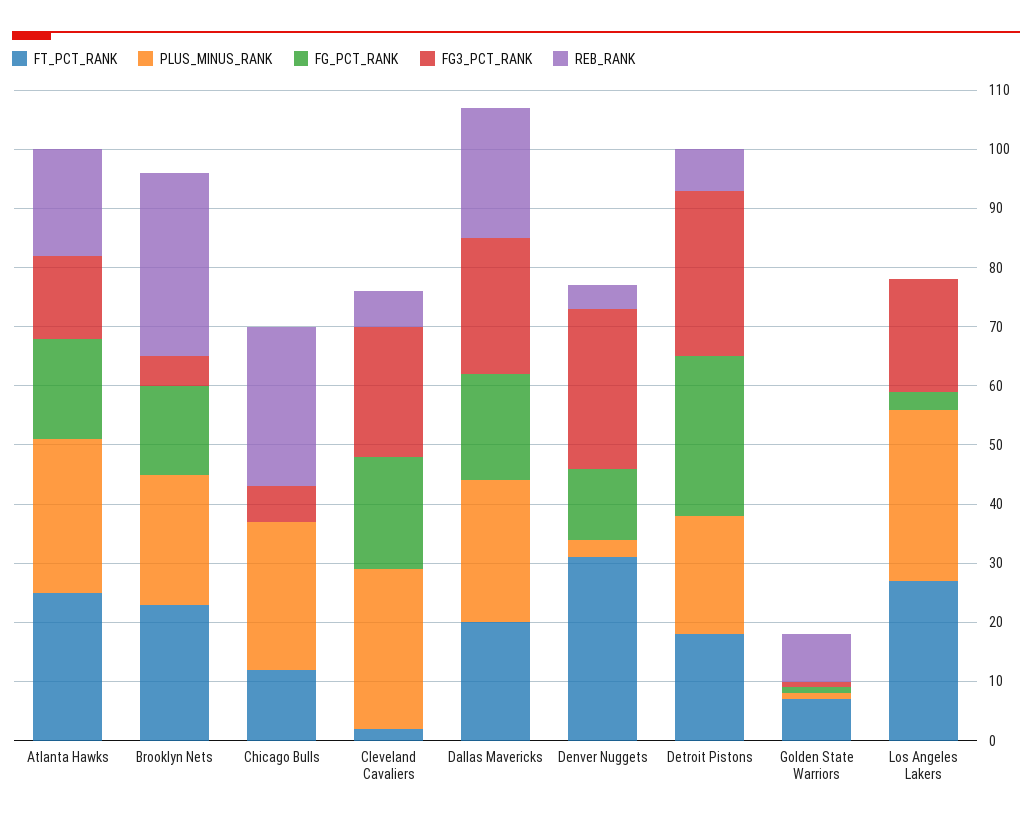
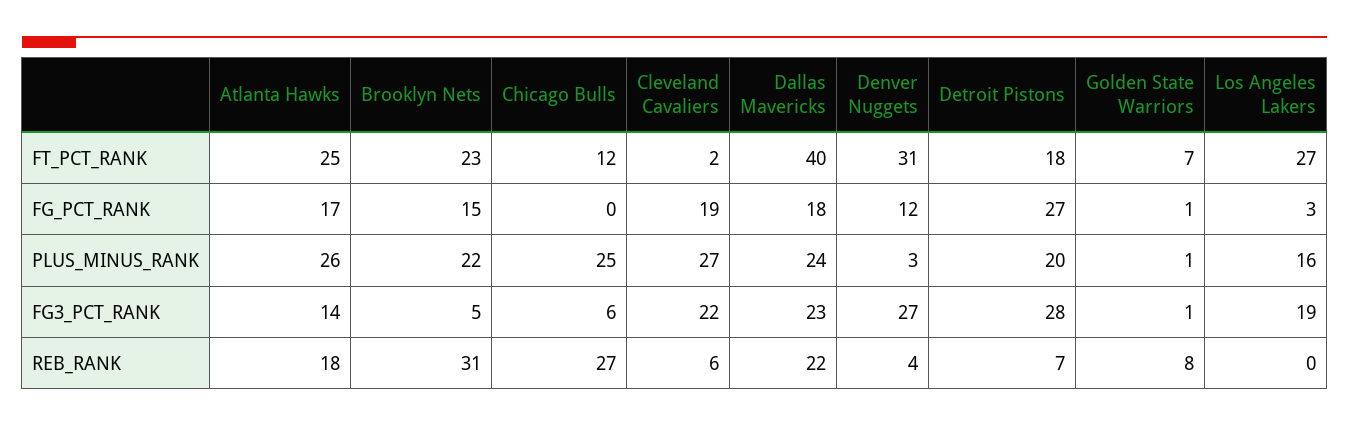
  {
    "FT_PCT_RANK": {
      "Atlanta Hawks": 25,
      "Brooklyn Nets": 23,
      "Chicago Bulls": 12,
      "Cleveland Cavaliers": 2,
-     "Dallas Mavericks": 20,
+     "Dallas Mavericks": 40,
      "Denver Nuggets": 31,
      "Detroit Pistons": 18,
      "Golden State Warriors": 7,
      "Los Angeles Lakers": 27
    },
    "PLUS_MINUS_RANK": {
      "Atlanta Hawks": 26,
      "Brooklyn Nets": 22,
      "Chicago Bulls": 25,
      "Cleveland Cavaliers": 27,
      "Dallas Mavericks": 24,
      "Denver Nuggets": 3,
      "Detroit Pistons": 20,
      "Golden State Warriors": 1,
-     "Los Angeles Lakers": 30
+     "Los Angeles Lakers": 16
    },
    "FG_PCT_RANK": {
      "Atlanta Hawks": 17,
      "Brooklyn Nets": 15,
      "Chicago Bulls": 0,
      "Cleveland Cavaliers": 19,
      "Dallas Mavericks": 18,
      "Denver Nuggets": 12,
      "Detroit Pistons": 27,
      "Golden State Warriors": 1,
      "Los Angeles Lakers": 3
    },
    "FG3_PCT_RANK": {
      "Atlanta Hawks": 14,
      "Brooklyn Nets": 5,
      "Chicago Bulls": 6,
      "Cleveland Cavaliers": 22,
      "Dallas Mavericks": 23,
      "Denver Nuggets": 27,
      "Detroit Pistons": 28,
      "Golden State Warriors": 1,
      "Los Angeles Lakers": 19
    },
    "REB_RANK": {
      "Atlanta Hawks": 18,
      "Brooklyn Nets": 31,
      "Chicago Bulls": 27,
      "Cleveland Cavaliers": 6,
      "Dallas Mavericks": 22,
      "Denver Nuggets": 4,
      "Detroit Pistons": 7,
      "Golden State Warriors": 8,
      "Los Angeles Lakers": 0
    }
  }

